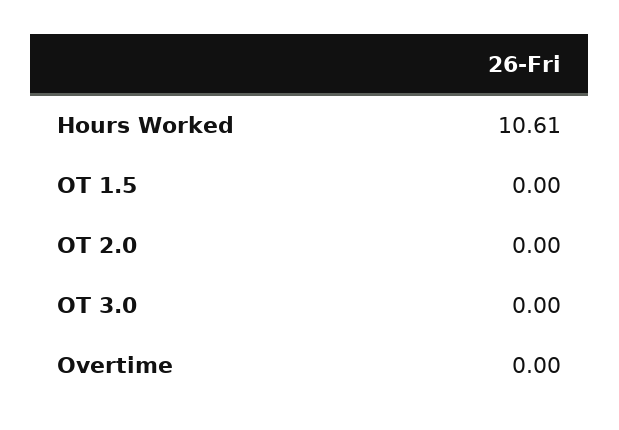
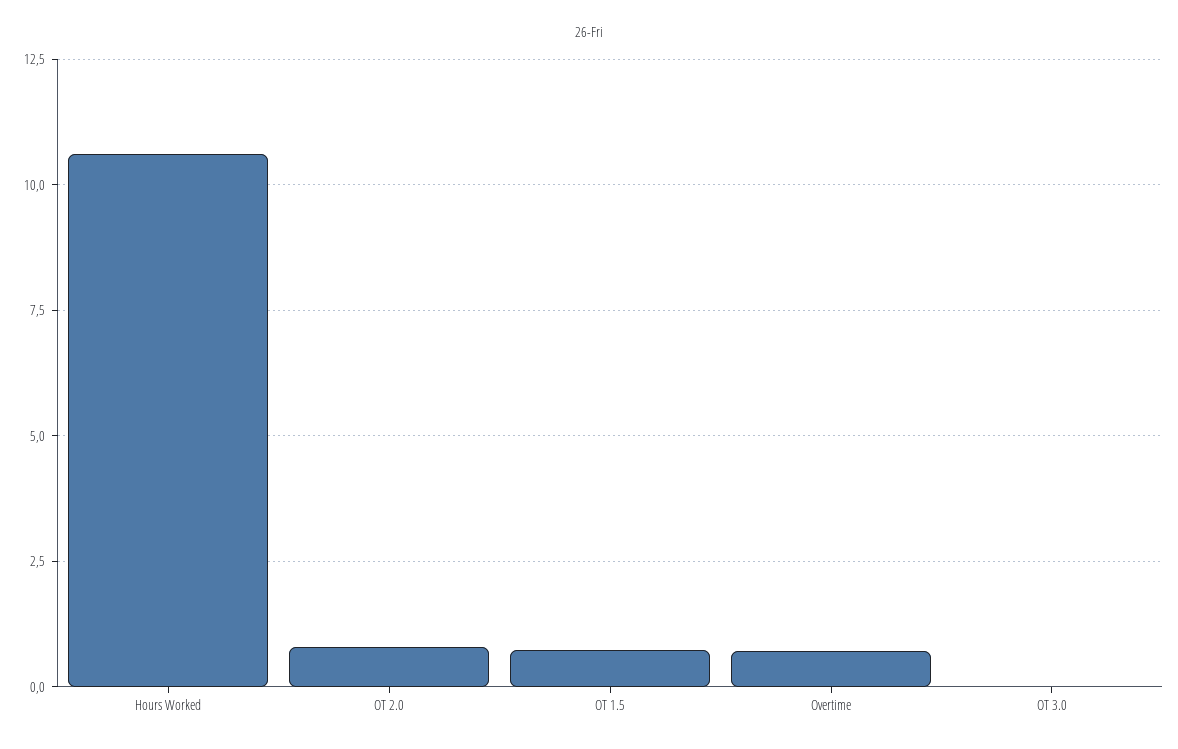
  {
    "Hours Worked": 10.61,
-   "OT 1.5": 0,
+   "OT 1.5": 0.75,
-   "OT 2.0": 0,
+   "OT 2.0": 0.75,
    "OT 3.0": 0,
-   "Overtime": 0
+   "Overtime": 0.75
  }

